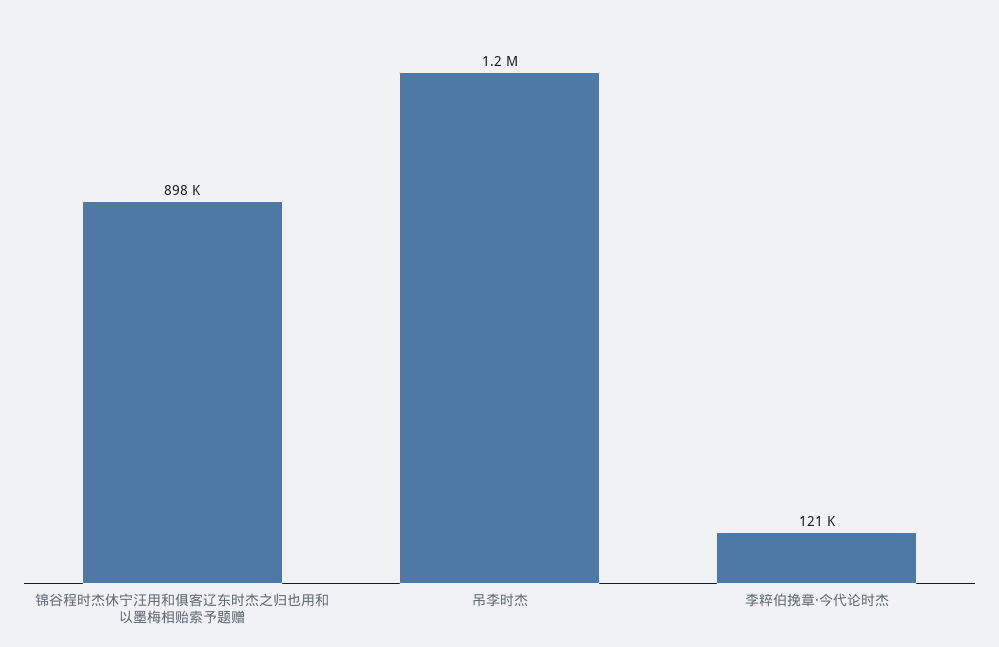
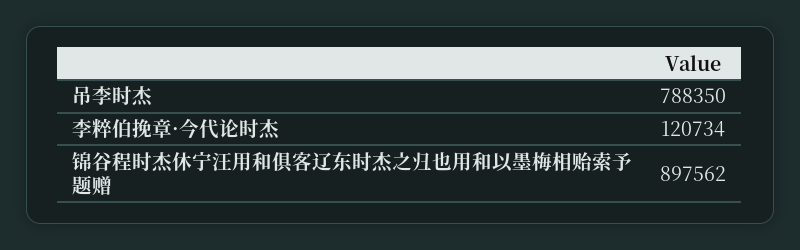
  {
    "锦谷程时杰休宁汪用和俱客辽东时杰之归也用和以墨梅相贻索予题赠": 897562,
-   "吊李时杰": 1200000,
+   "吊李时杰": 788350,
    "李粹伯挽章·今代论时杰": 120734
  }

